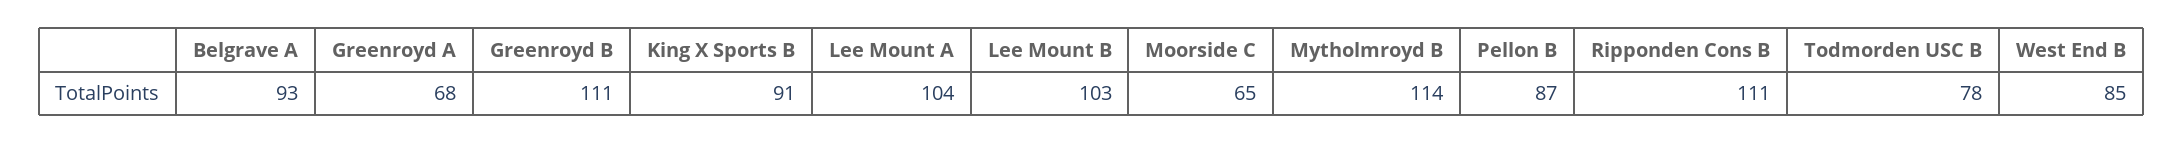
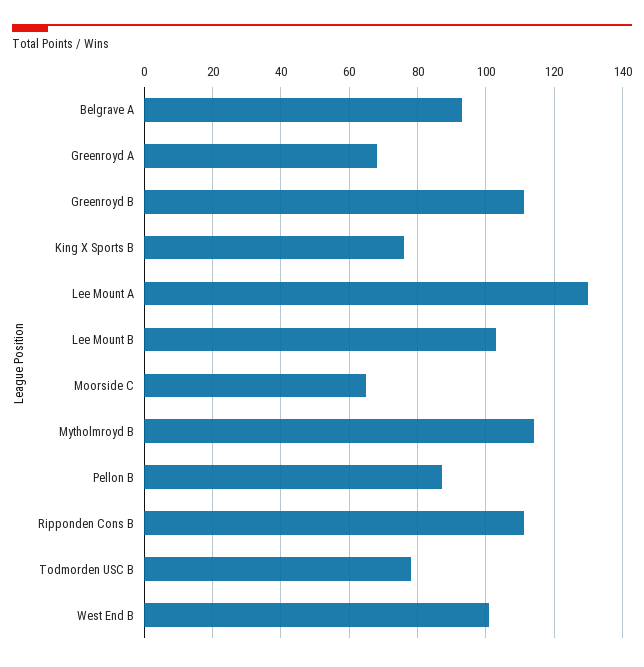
  {
    "Belgrave A": 93,
    "Greenroyd A": 68,
    "Greenroyd B": 111,
-   "King X Sports B": 91,
+   "King X Sports B": 75,
-   "Lee Mount A": 104,
+   "Lee Mount A": 130,
    "Lee Mount B": 103,
    "Moorside C": 65,
    "Mytholmroyd B": 114,
    "Pellon B": 87,
    "Ripponden Cons B": 111,
    "Todmorden USC B": 78,
-   "West End B": 85
+   "West End B": 100
  }

